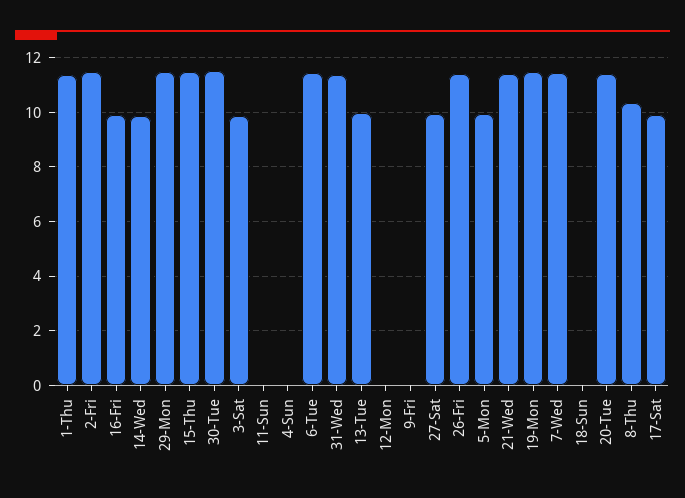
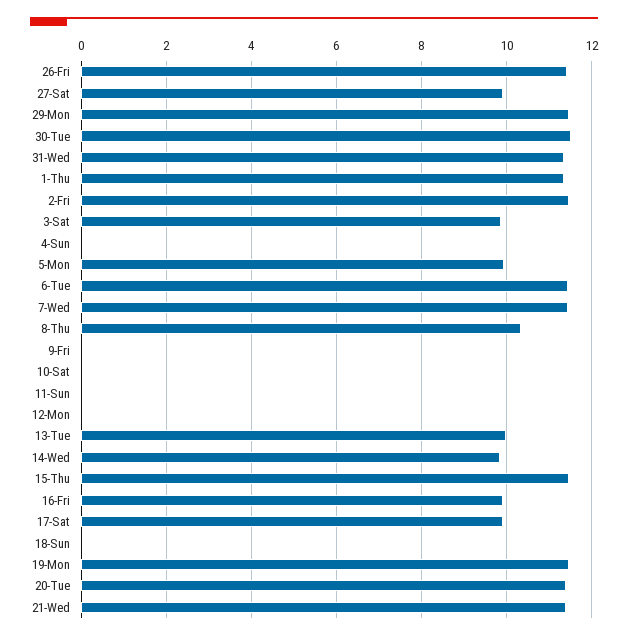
  {
    "1-Thu": 11.4,
    "2-Fri": 11.4,
    "16-Fri": 10,
    "14-Wed": 9.8,
    "29-Mon": 11.4,
    "15-Thu": 11.4,
    "30-Tue": 11.6,
    "3-Sat": 9.8,
    "11-Sun": 0,
    "4-Sun": 0,
    "6-Tue": 11.4,
    "31-Wed": 11.4,
    "13-Tue": 10,
    "12-Mon": 0,
    "9-Fri": 0,
    "27-Sat": 10,
    "26-Fri": 11.4,
    "5-Mon": 10,
    "21-Wed": 11.4,
    "19-Mon": 11.4,
    "7-Wed": 11.4,
    "18-Sun": 0,
    "20-Tue": 11.4,
    "8-Thu": 10.4,
-   "17-Sat": 10
+   "17-Sat": 10,
+   "10-Sat": 0
  }

